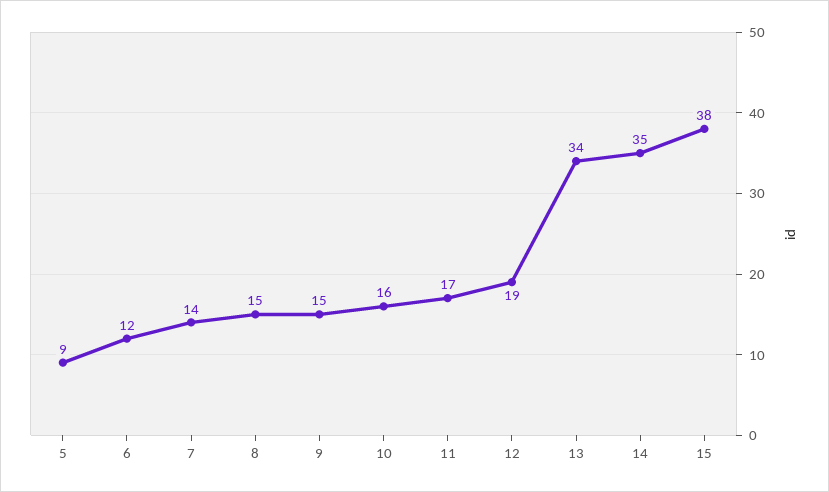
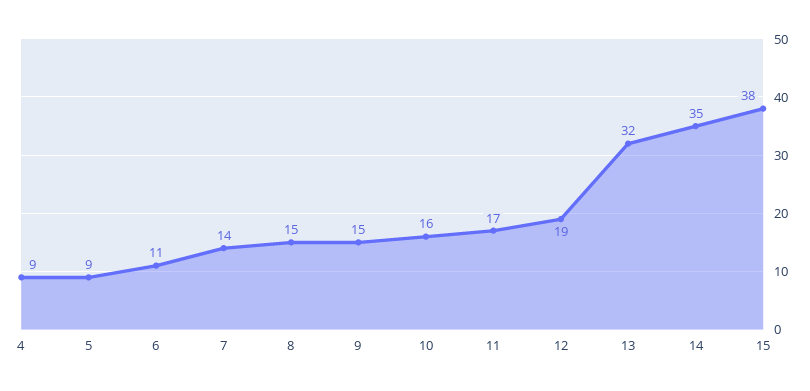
  {
    "5": 9,
-   "6": 12,
+   "6": 11,
    "7": 14,
    "8": 15,
    "9": 15,
    "10": 16,
    "11": 17,
    "12": 19,
-   "13": 34,
+   "13": 32,
    "14": 35,
-   "15": 38
+   "15": 38,
+   "4": 9
  }

